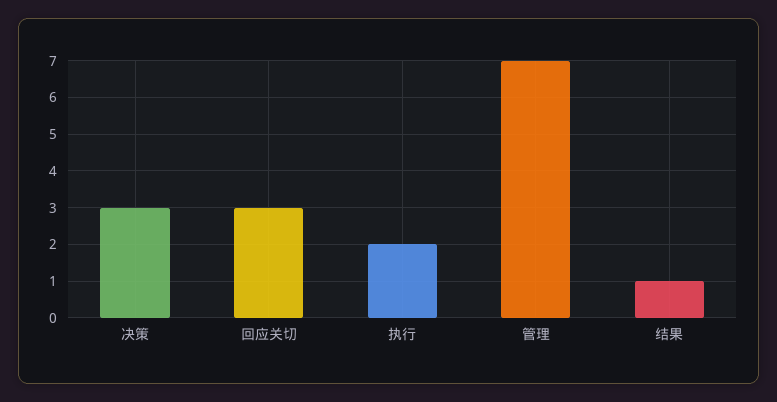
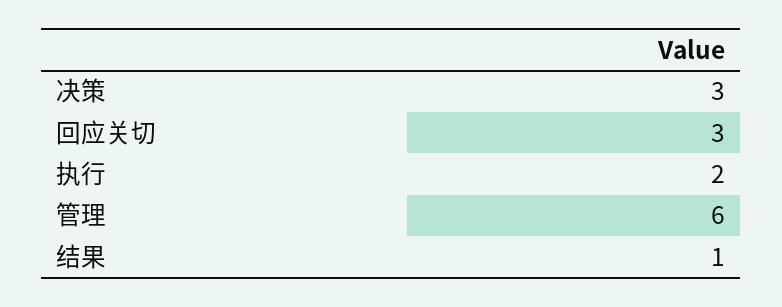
  {
    "决策": 3,
    "回应关切": 3,
    "执行": 2,
-   "管理": 7,
+   "管理": 6,
    "结果": 1
  }

